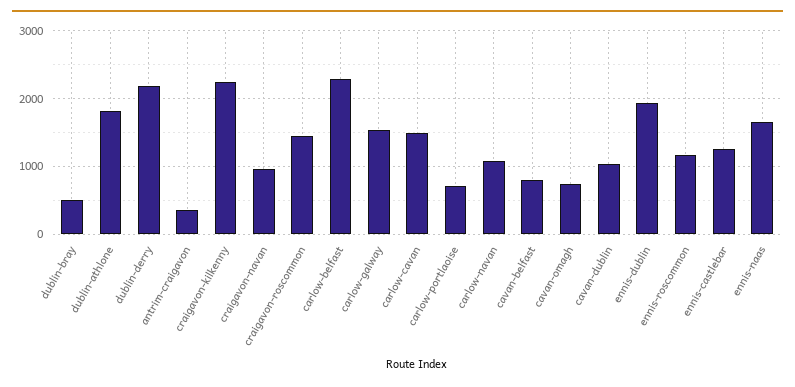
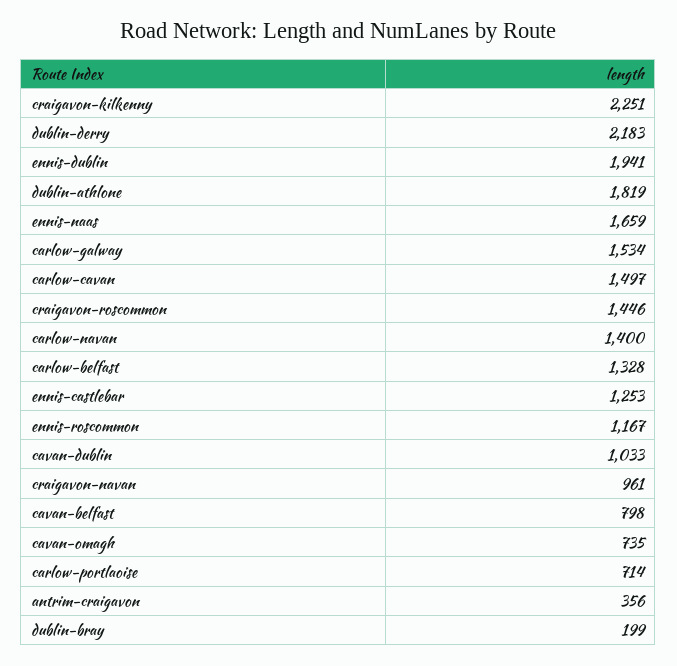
  {
-   "dublin-bray": 500,
+   "dublin-bray": 199,
    "dublin-athlone": 1819,
    "dublin-derry": 2183,
    "antrim-craigavon": 356,
    "craigavon-kilkenny": 2251,
    "craigavon-navan": 961,
    "craigavon-roscommon": 1446,
-   "carlow-belfast": 2300,
+   "carlow-belfast": 1328,
    "carlow-galway": 1534,
    "carlow-cavan": 1497,
    "carlow-portlaoise": 714,
-   "carlow-navan": 1100,
+   "carlow-navan": 1400,
    "cavan-belfast": 798,
    "cavan-omagh": 735,
    "cavan-dublin": 1033,
    "ennis-dublin": 1941,
    "ennis-roscommon": 1167,
    "ennis-castlebar": 1253,
    "ennis-naas": 1659
  }

